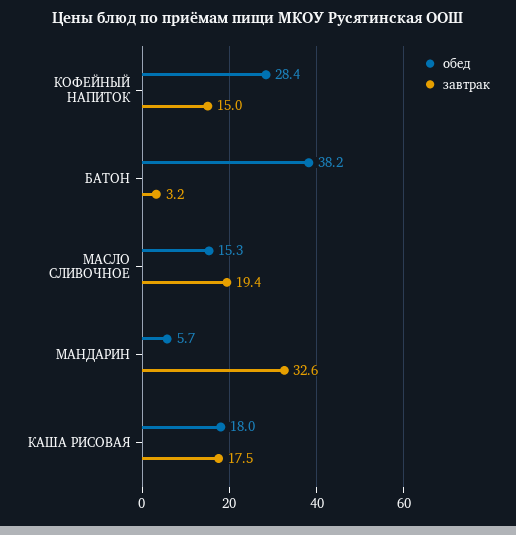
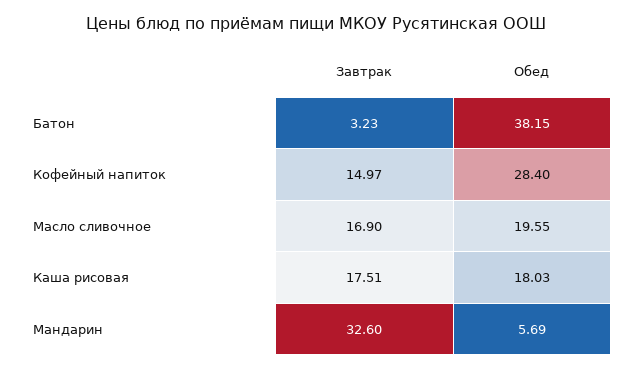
  {
    "обед": {
      "КОФЕЙНЫЙ НАПИТОК": 28.4,
      "БАТОН": 38.15,
-     "МАСЛО СЛИВОЧНОЕ": 15.3,
+     "МАСЛО СЛИВОЧНОЕ": 19.55,
      "МАНДАРИН": 5.69,
      "КАША РИСОВАЯ": 18.03
    },
    "завтрак": {
      "КОФЕЙНЫЙ НАПИТОК": 14.97,
      "БАТОН": 3.23,
-     "МАСЛО СЛИВОЧНОЕ": 19.4,
+     "МАСЛО СЛИВОЧНОЕ": 16.9,
      "МАНДАРИН": 32.6,
      "КАША РИСОВАЯ": 17.51
    }
  }

